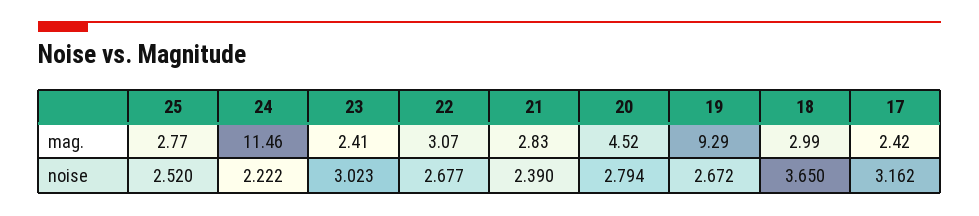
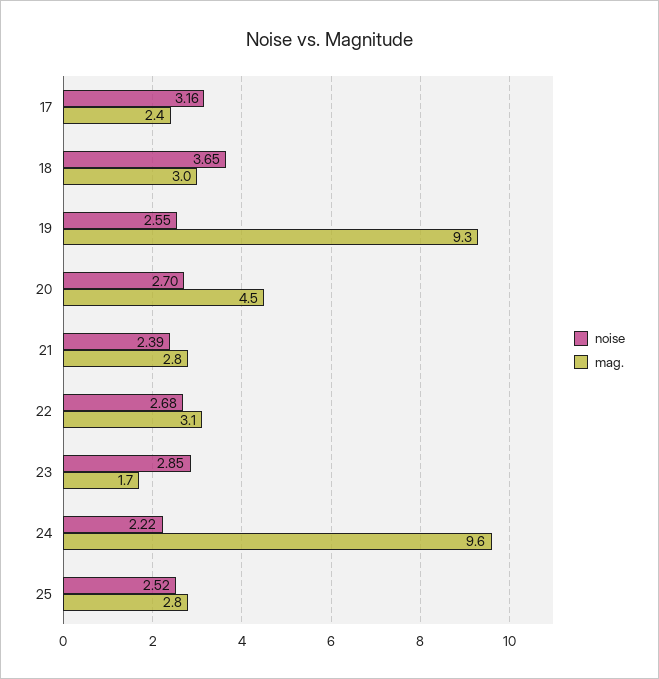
  {
    "mag.": {
      "25": 2.77,
-     "24": 11.46,
+     "24": 9.6,
-     "23": 2.41,
+     "23": 1.7,
      "22": 3.07,
      "21": 2.83,
      "20": 4.52,
      "19": 9.29,
      "18": 2.99,
      "17": 2.42
    },
    "noise": {
      "25": 2.52,
      "24": 2.222,
-     "23": 3.023,
+     "23": 2.85,
      "22": 2.677,
      "21": 2.39,
-     "20": 2.794,
+     "20": 2.7,
-     "19": 2.672,
+     "19": 2.55,
      "18": 3.65,
      "17": 3.162
    }
  }

